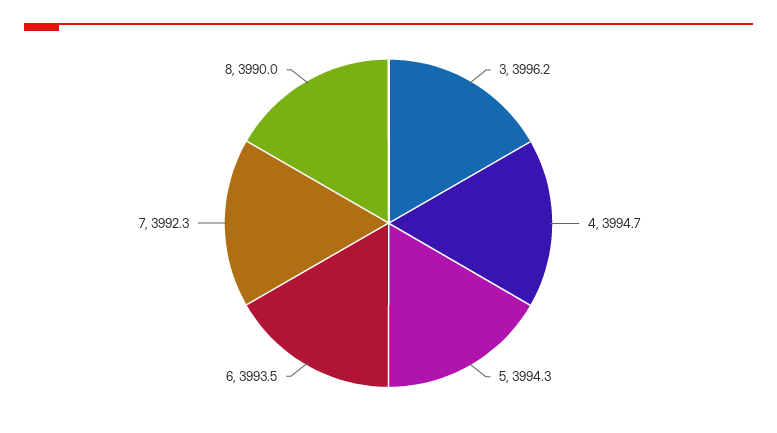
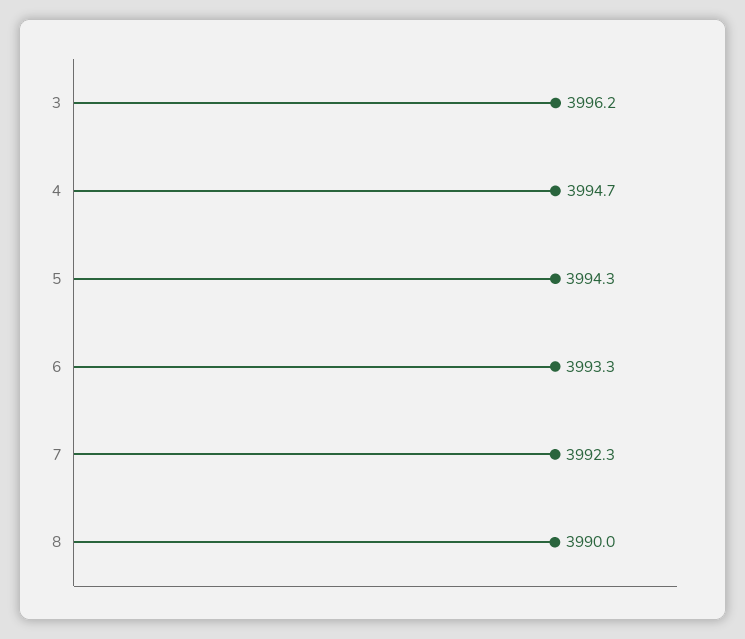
  {
    "3": 3996.2,
    "4": 3994.7,
    "5": 3994.3,
-   "6": 3993.5,
+   "6": 3993.3,
    "7": 3992.3,
    "8": 3990
  }

